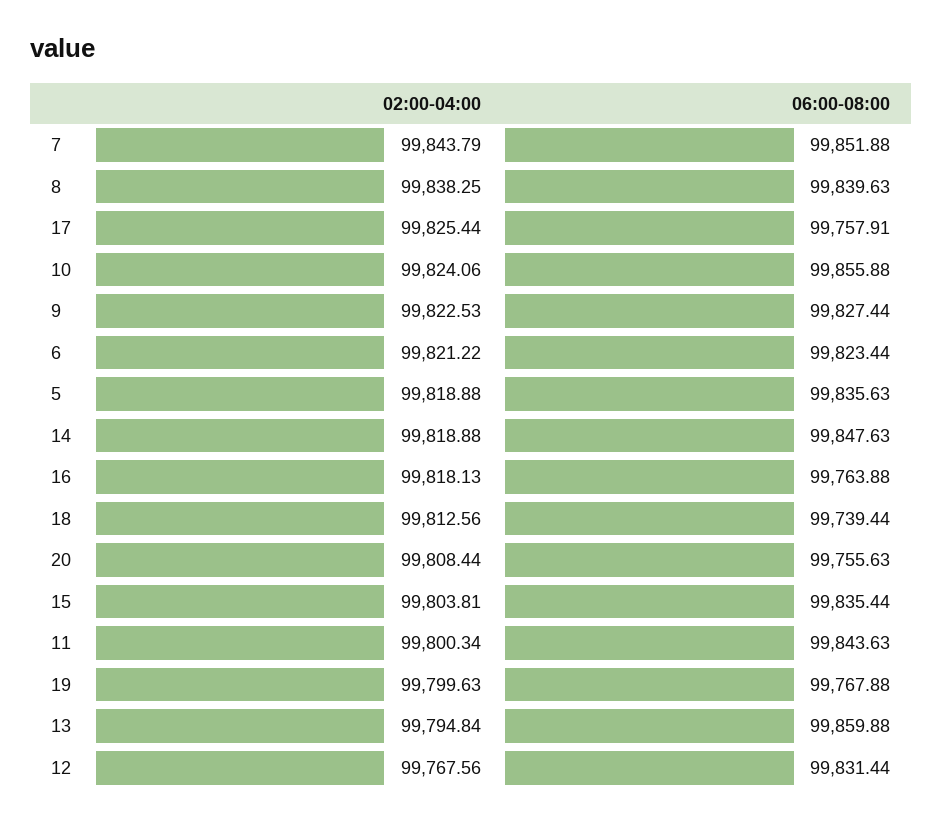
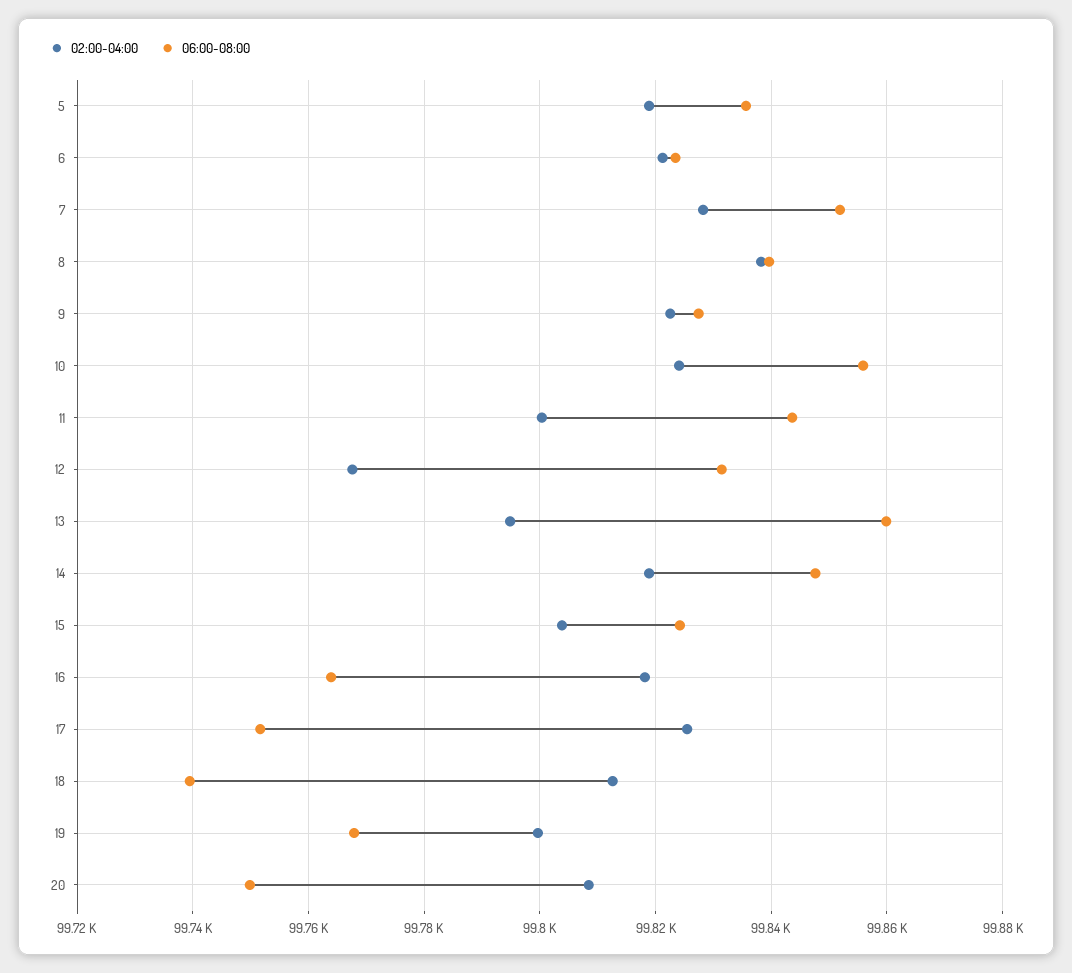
  {
    "02:00-04:00": {
-     "7": 99843.79,
+     "7": 99828,
      "8": 99838.25,
      "17": 99825.44,
      "10": 99824.06,
      "9": 99822.53,
      "6": 99821.22,
      "5": 99818.88,
      "14": 99818.88,
      "16": 99818.13,
      "18": 99812.56,
      "20": 99808.44,
      "15": 99803.81,
      "11": 99800.34,
      "19": 99799.63,
      "13": 99794.84,
      "12": 99767.56
    },
    "06:00-08:00": {
      "7": 99851.88,
      "8": 99839.63,
-     "17": 99757.91,
+     "17": 99752,
      "10": 99855.88,
      "9": 99827.44,
      "6": 99823.44,
      "5": 99835.63,
      "14": 99847.63,
      "16": 99763.88,
      "18": 99739.44,
-     "20": 99755.63,
+     "20": 99750,
-     "15": 99835.44,
+     "15": 99824,
      "11": 99843.63,
      "19": 99767.88,
      "13": 99859.88,
      "12": 99831.44
    }
  }

